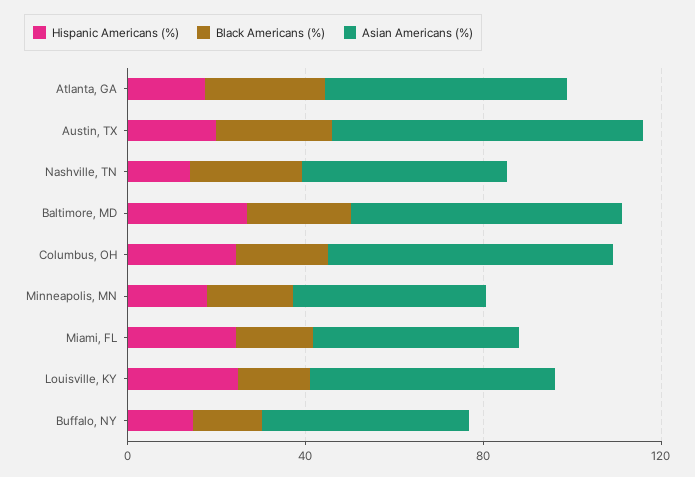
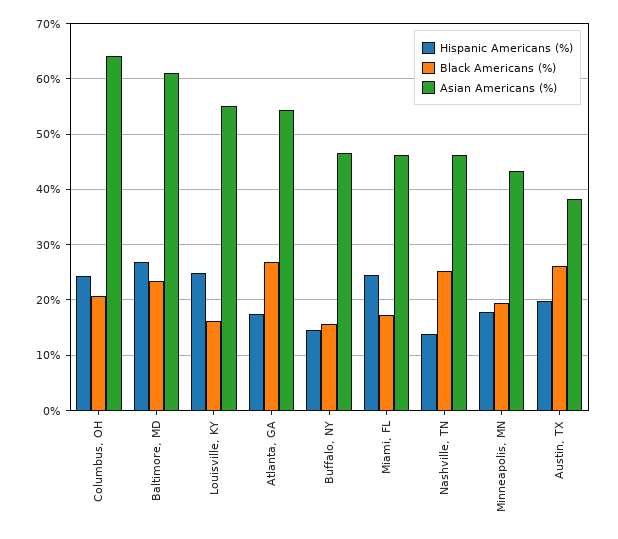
  {
    "Hispanic Americans (%)": {
      "Atlanta, GA": 18,
      "Austin, TX": 20,
      "Nashville, TN": 14,
      "Baltimore, MD": 26,
      "Columbus, OH": 24,
      "Minneapolis, MN": 18,
      "Miami, FL": 24,
      "Louisville, KY": 24,
      "Buffalo, NY": 14
    },
    "Black Americans (%)": {
      "Atlanta, GA": 26,
      "Austin, TX": 26,
      "Nashville, TN": 26,
      "Baltimore, MD": 24,
      "Columbus, OH": 20,
      "Minneapolis, MN": 20,
      "Miami, FL": 18,
      "Louisville, KY": 16,
      "Buffalo, NY": 16
    },
    "Asian Americans (%)": {
      "Atlanta, GA": 54,
-     "Austin, TX": 70,
+     "Austin, TX": 38,
      "Nashville, TN": 46,
      "Baltimore, MD": 60,
      "Columbus, OH": 64,
      "Minneapolis, MN": 44,
      "Miami, FL": 46,
      "Louisville, KY": 56,
      "Buffalo, NY": 46
    }
  }

